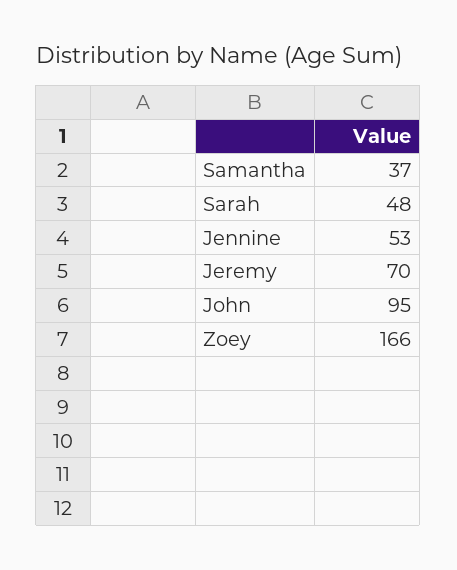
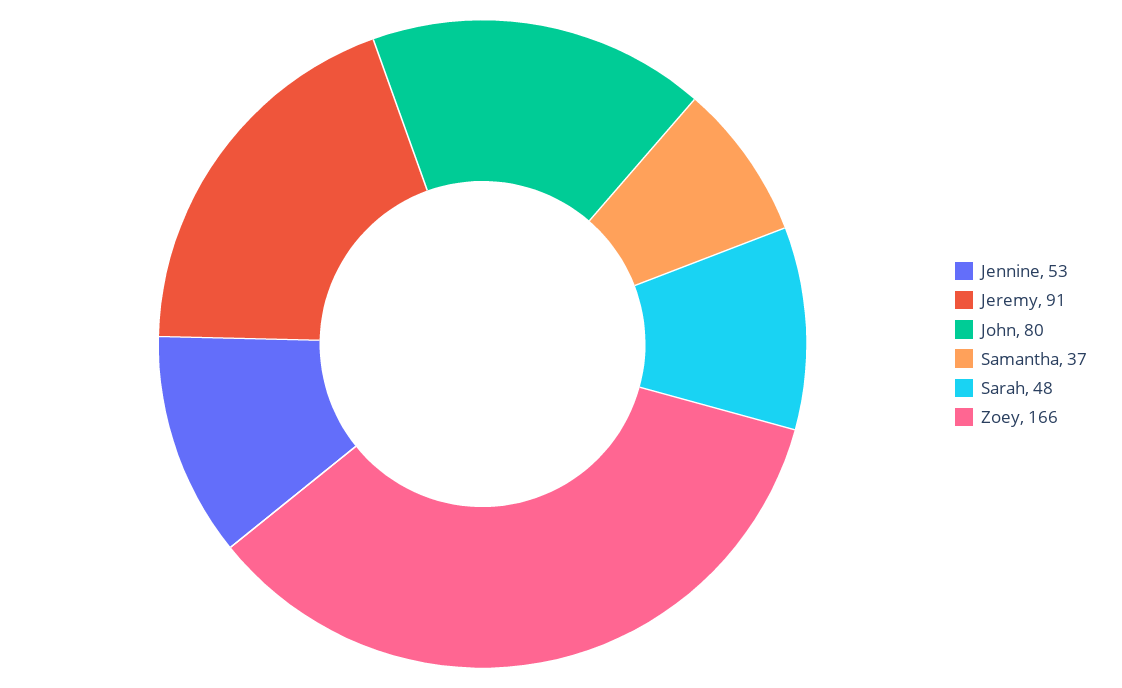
  {
    "Samantha": 37,
    "Sarah": 48,
    "Jennine": 53,
-   "Jeremy": 70,
+   "Jeremy": 91,
-   "John": 95,
+   "John": 80,
    "Zoey": 166
  }

